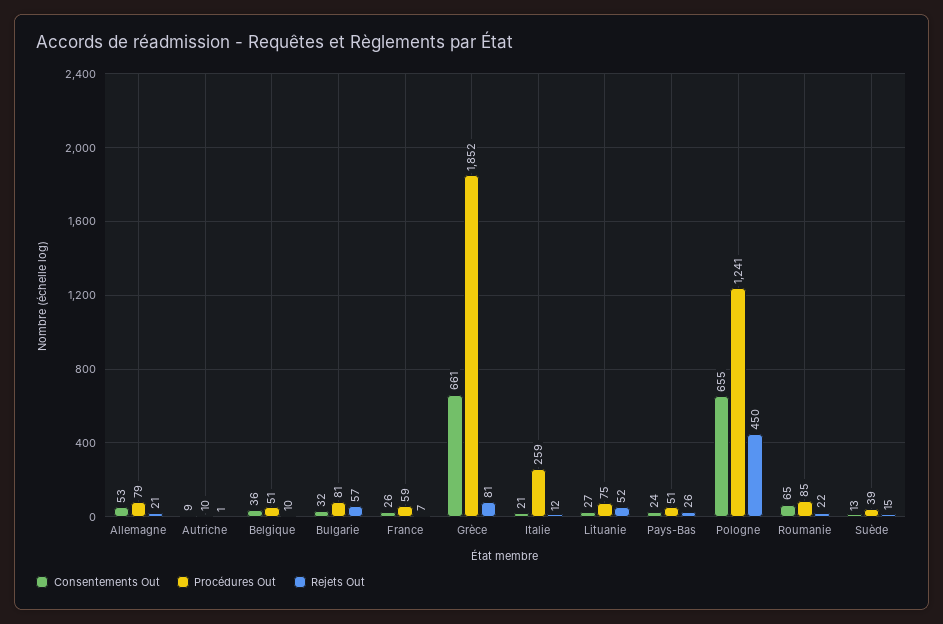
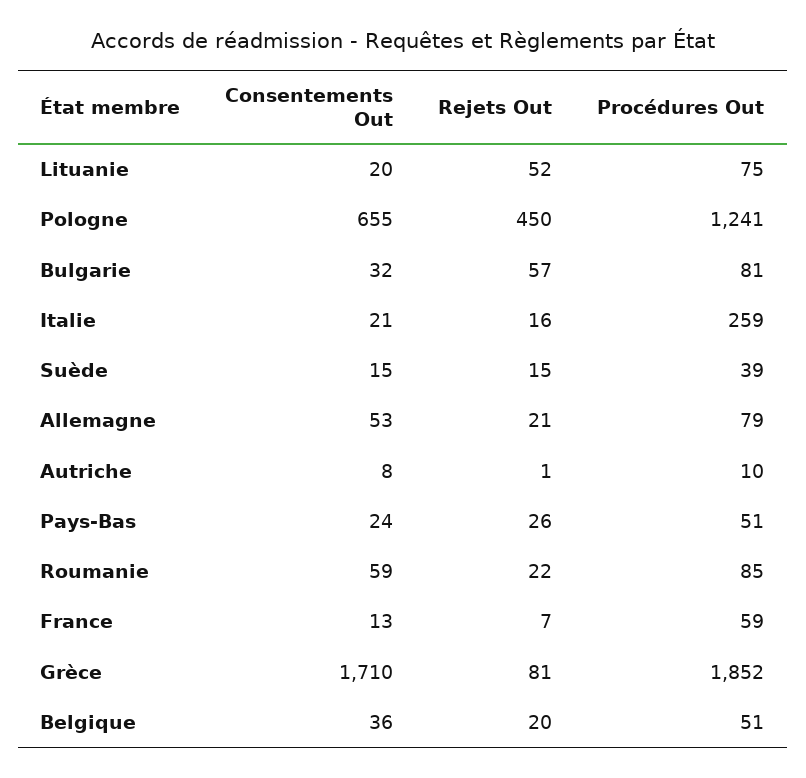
  {
    "Consentements Out": {
      "Allemagne": 53,
-     "Autriche": 9,
+     "Autriche": 8,
      "Belgique": 36,
      "Bulgarie": 32,
-     "France": 26,
+     "France": 13,
-     "Grèce": 661,
+     "Grèce": 1710,
      "Italie": 21,
-     "Lituanie": 27,
+     "Lituanie": 20,
      "Pays-Bas": 24,
      "Pologne": 655,
-     "Roumanie": 65,
+     "Roumanie": 59,
-     "Suède": 13
+     "Suède": 15
    },
    "Procédures Out": {
      "Allemagne": 79,
      "Autriche": 10,
      "Belgique": 51,
      "Bulgarie": 81,
      "France": 59,
      "Grèce": 1852,
      "Italie": 259,
      "Lituanie": 75,
      "Pays-Bas": 51,
      "Pologne": 1241,
      "Roumanie": 85,
      "Suède": 39
    },
    "Rejets Out": {
      "Allemagne": 21,
      "Autriche": 1,
-     "Belgique": 10,
+     "Belgique": 20,
      "Bulgarie": 57,
      "France": 7,
      "Grèce": 81,
-     "Italie": 12,
+     "Italie": 16,
      "Lituanie": 52,
      "Pays-Bas": 26,
      "Pologne": 450,
      "Roumanie": 22,
      "Suède": 15
    }
  }

